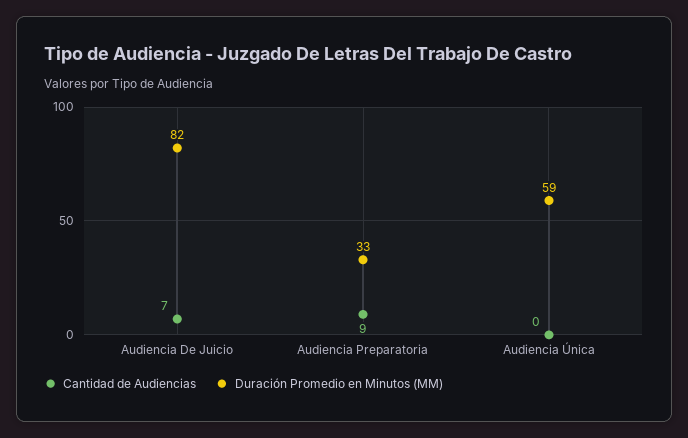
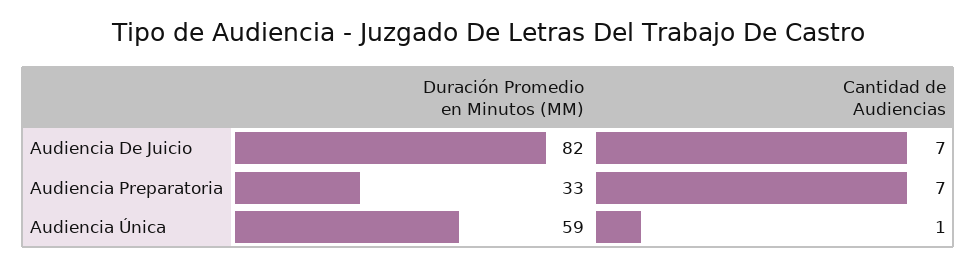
  {
    "Cantidad de Audiencias": {
      "Audiencia De Juicio": 7,
-     "Audiencia Preparatoria": 9,
+     "Audiencia Preparatoria": 7,
-     "Audiencia Única": 0
+     "Audiencia Única": 1
    },
    "Duración Promedio en Minutos (MM)": {
      "Audiencia De Juicio": 82,
      "Audiencia Preparatoria": 33,
      "Audiencia Única": 59
    }
  }

